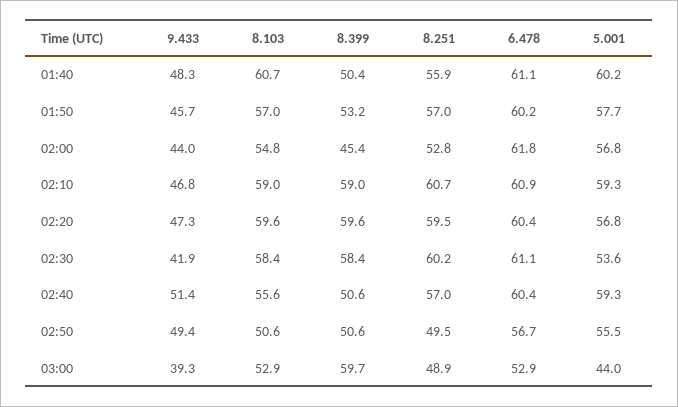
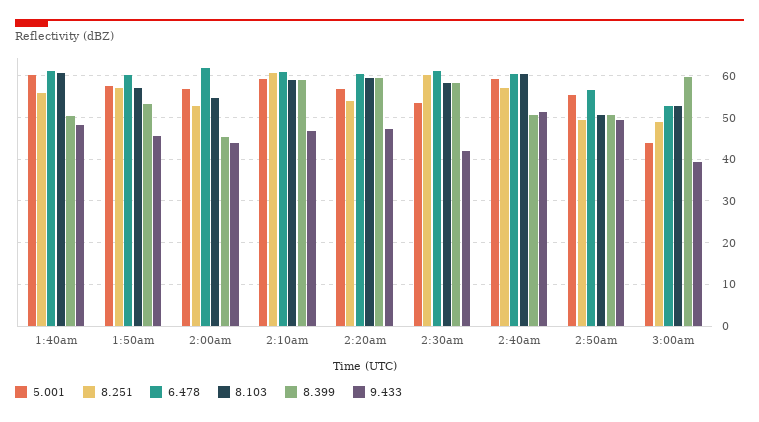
  {
    "9.433": {
      "01:40": 48.3,
      "01:50": 45.7,
      "02:00": 44,
      "02:10": 46.8,
      "02:20": 47.3,
      "02:30": 41.9,
      "02:40": 51.4,
      "02:50": 49.4,
      "03:00": 39.3
    },
    "8.103": {
      "01:40": 60.7,
      "01:50": 57,
      "02:00": 54.8,
      "02:10": 59,
      "02:20": 59.6,
      "02:30": 58.4,
-     "02:40": 55.6,
+     "02:40": 60,
      "02:50": 50.6,
      "03:00": 52.9
    },
    "8.399": {
      "01:40": 50.4,
      "01:50": 53.2,
      "02:00": 45.4,
      "02:10": 59,
      "02:20": 59.6,
      "02:30": 58.4,
      "02:40": 50.6,
      "02:50": 50.6,
      "03:00": 59.7
    },
    "8.251": {
      "01:40": 55.9,
      "01:50": 57,
      "02:00": 52.8,
      "02:10": 60.7,
-     "02:20": 59.5,
+     "02:20": 54,
      "02:30": 60.2,
      "02:40": 57,
      "02:50": 49.5,
      "03:00": 48.9
    },
    "6.478": {
      "01:40": 61.1,
      "01:50": 60.2,
      "02:00": 61.8,
      "02:10": 60.9,
      "02:20": 60.4,
      "02:30": 61.1,
      "02:40": 60.4,
      "02:50": 56.7,
      "03:00": 52.9
    },
    "5.001": {
      "01:40": 60.2,
      "01:50": 57.7,
      "02:00": 56.8,
      "02:10": 59.3,
      "02:20": 56.8,
      "02:30": 53.6,
      "02:40": 59.3,
      "02:50": 55.5,
      "03:00": 44
    }
  }

